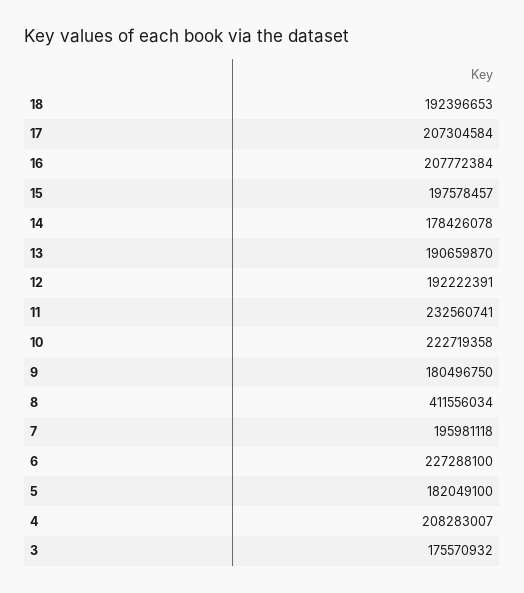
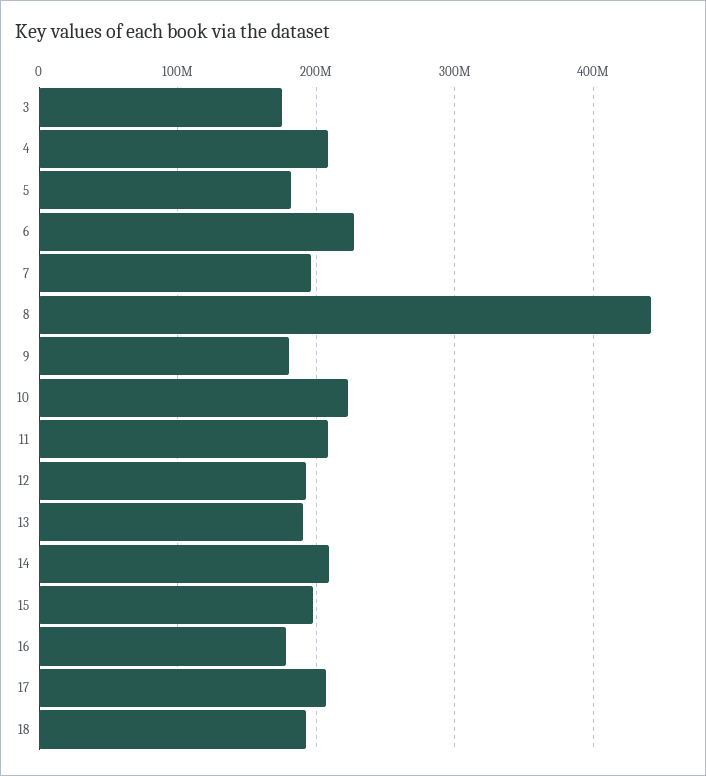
  {
    "18": 192396653,
    "17": 207304584,
-   "16": 207772384,
+   "16": 180000000,
    "15": 197578457,
-   "14": 178426078,
+   "14": 210000000,
    "13": 190659870,
    "12": 192222391,
-   "11": 232560741,
+   "11": 210000000,
    "10": 222719358,
    "9": 180496750,
-   "8": 411556034,
+   "8": 440000000,
    "7": 195981118,
    "6": 227288100,
    "5": 182049100,
    "4": 208283007,
    "3": 175570932
  }

